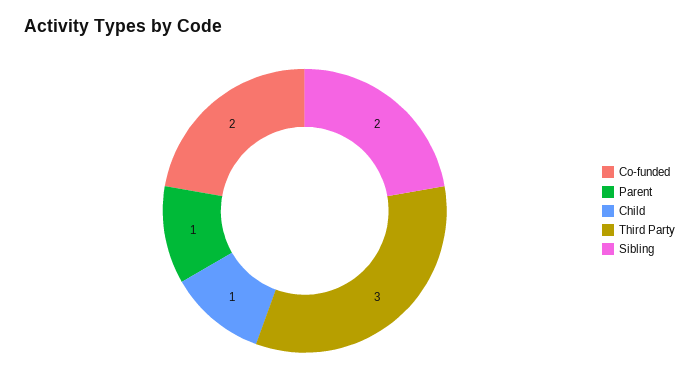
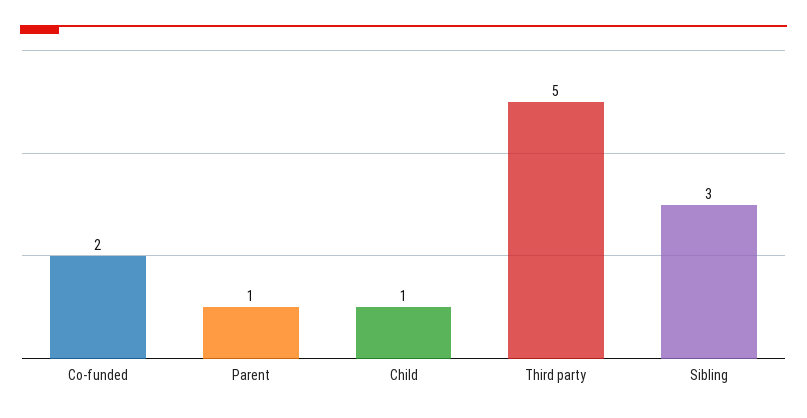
  {
    "Co-funded": 2,
    "Parent": 1,
    "Child": 1,
-   "Third Party": 3,
+   "Third Party": 5,
-   "Sibling": 2
+   "Sibling": 3
  }

